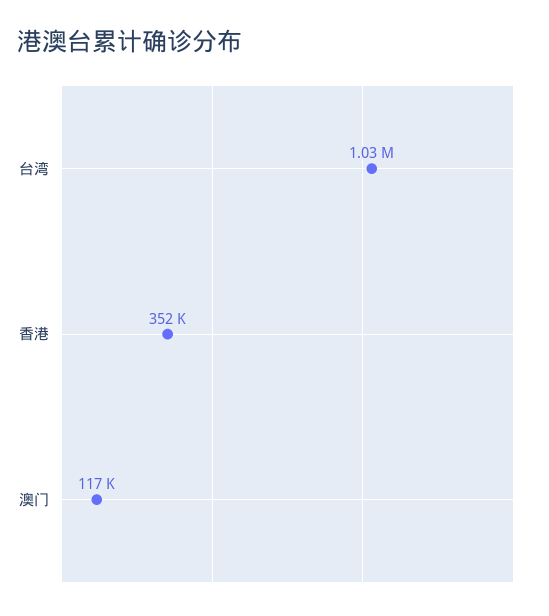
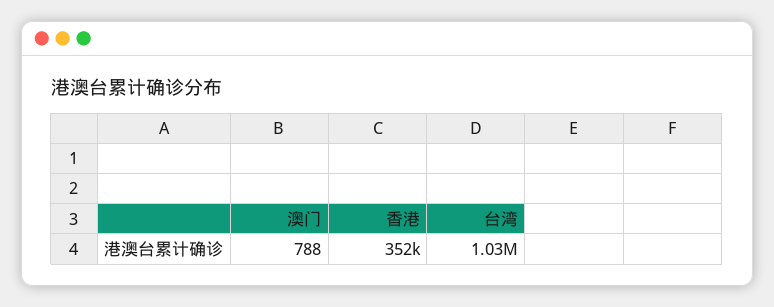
  {
    "台湾": 1030000,
    "香港": 352000,
-   "澳门": 117000
+   "澳门": 788
  }

